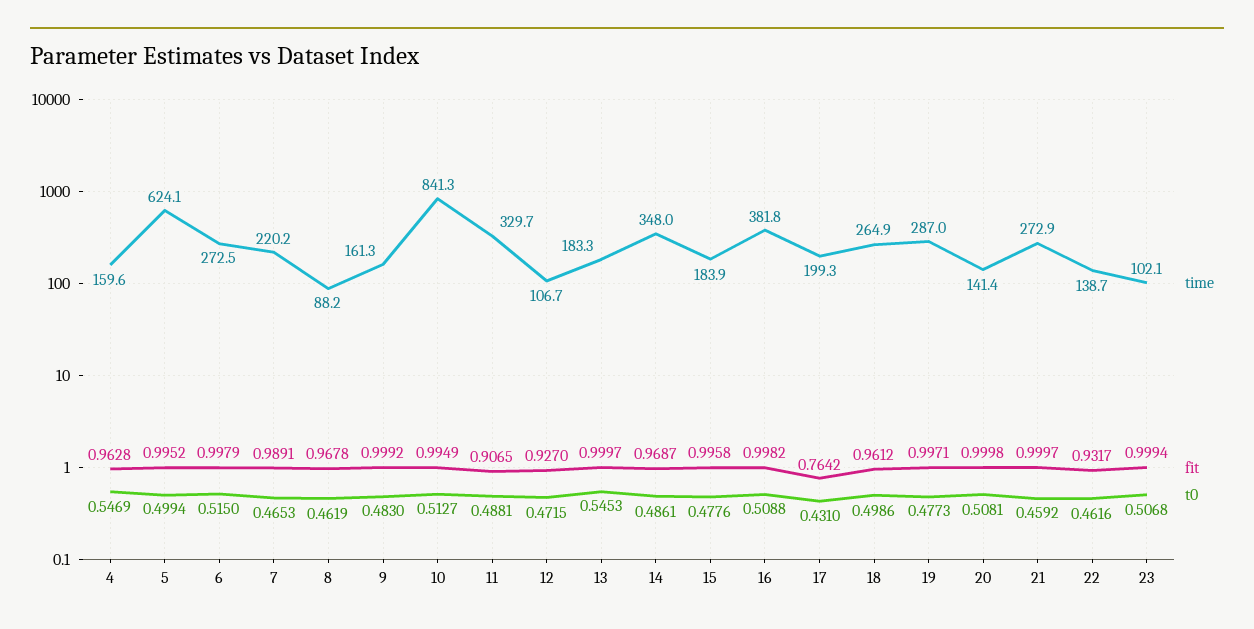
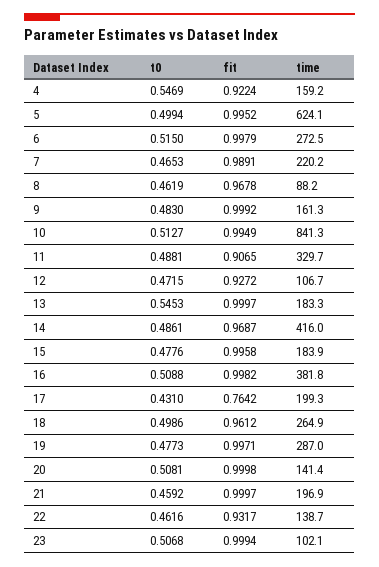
  {
    "time": {
-     "4": 159.6,
+     "4": 159.2,
      "5": 624.1,
      "6": 272.5,
      "7": 220.2,
      "8": 88.2,
      "9": 161.3,
      "10": 841.3,
      "11": 329.7,
      "12": 106.7,
      "13": 183.3,
-     "14": 348,
+     "14": 416,
      "15": 183.9,
      "16": 381.8,
      "17": 199.3,
      "18": 264.9,
      "19": 287,
      "20": 141.4,
-     "21": 272.9,
+     "21": 196.9,
      "22": 138.7,
      "23": 102.1
    },
    "fit": {
-     "4": 0.9628,
+     "4": 0.9224,
      "5": 0.9952,
      "6": 0.9979,
      "7": 0.9891,
      "8": 0.9678,
      "9": 0.9992,
      "10": 0.9949,
      "11": 0.9065,
-     "12": 0.927,
+     "12": 0.9272,
      "13": 0.9997,
      "14": 0.9687,
      "15": 0.9958,
      "16": 0.9982,
      "17": 0.7642,
      "18": 0.9612,
      "19": 0.9971,
      "20": 0.9998,
      "21": 0.9997,
      "22": 0.9317,
      "23": 0.9994
    },
    "t0": {
      "4": 0.5469,
      "5": 0.4994,
      "6": 0.515,
      "7": 0.4653,
      "8": 0.4619,
      "9": 0.483,
      "10": 0.5127,
      "11": 0.4881,
      "12": 0.4715,
      "13": 0.5453,
      "14": 0.4861,
      "15": 0.4776,
      "16": 0.5088,
      "17": 0.431,
      "18": 0.4986,
      "19": 0.4773,
      "20": 0.5081,
      "21": 0.4592,
      "22": 0.4616,
      "23": 0.5068
    }
  }

